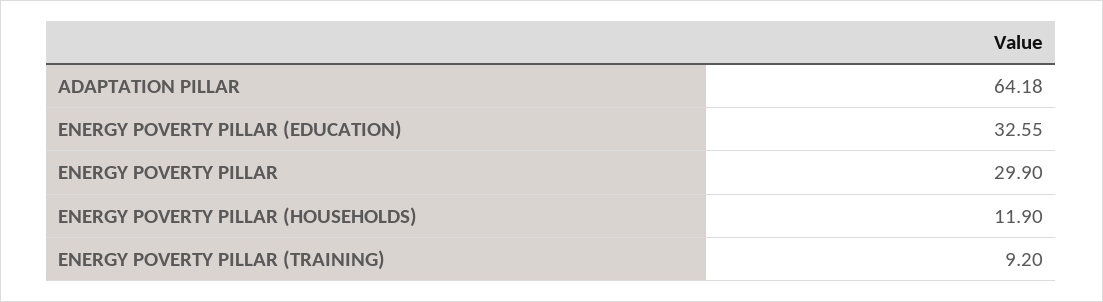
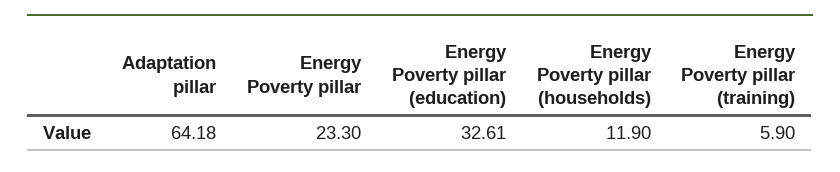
  {
    "ADAPTATION PILLAR": 64.18,
-   "ENERGY POVERTY PILLAR (EDUCATION)": 32.55,
+   "ENERGY POVERTY PILLAR (EDUCATION)": 32.61,
-   "ENERGY POVERTY PILLAR": 29.9,
+   "ENERGY POVERTY PILLAR": 23.3,
    "ENERGY POVERTY PILLAR (HOUSEHOLDS)": 11.9,
-   "ENERGY POVERTY PILLAR (TRAINING)": 9.2
+   "ENERGY POVERTY PILLAR (TRAINING)": 5.9
  }

